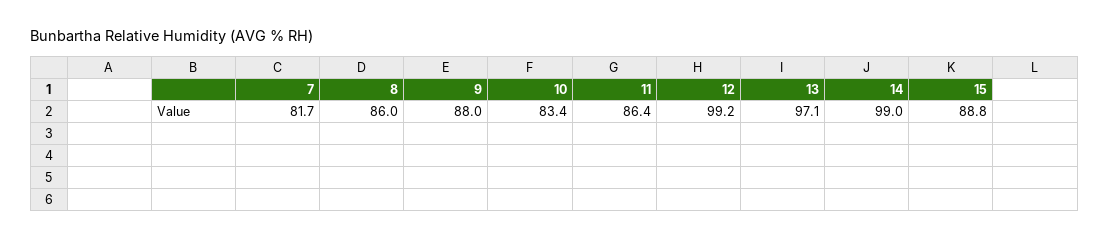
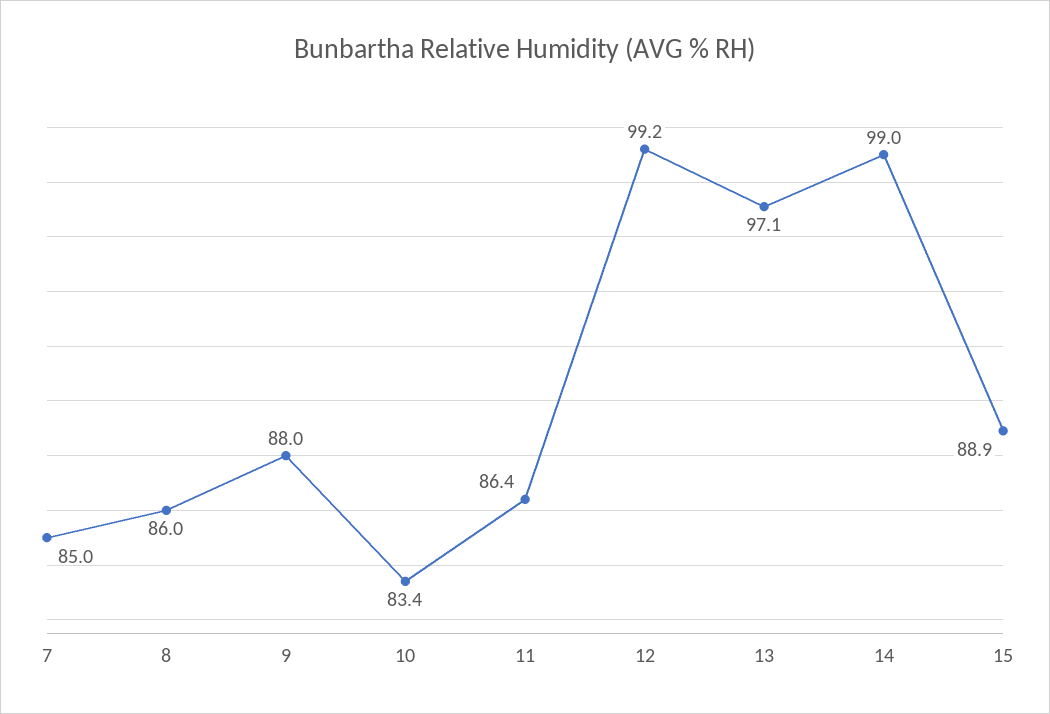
  {
-   "7": 81.7,
+   "7": 85,
    "8": 86,
    "9": 88,
    "10": 83.4,
    "11": 86.4,
    "12": 99.2,
    "13": 97.1,
    "14": 99,
-   "15": 88.8
+   "15": 88.9
  }

